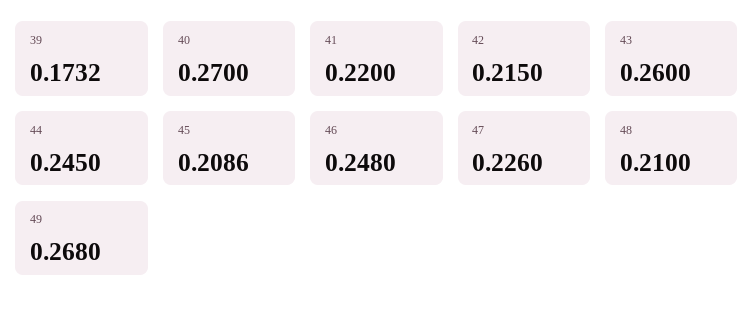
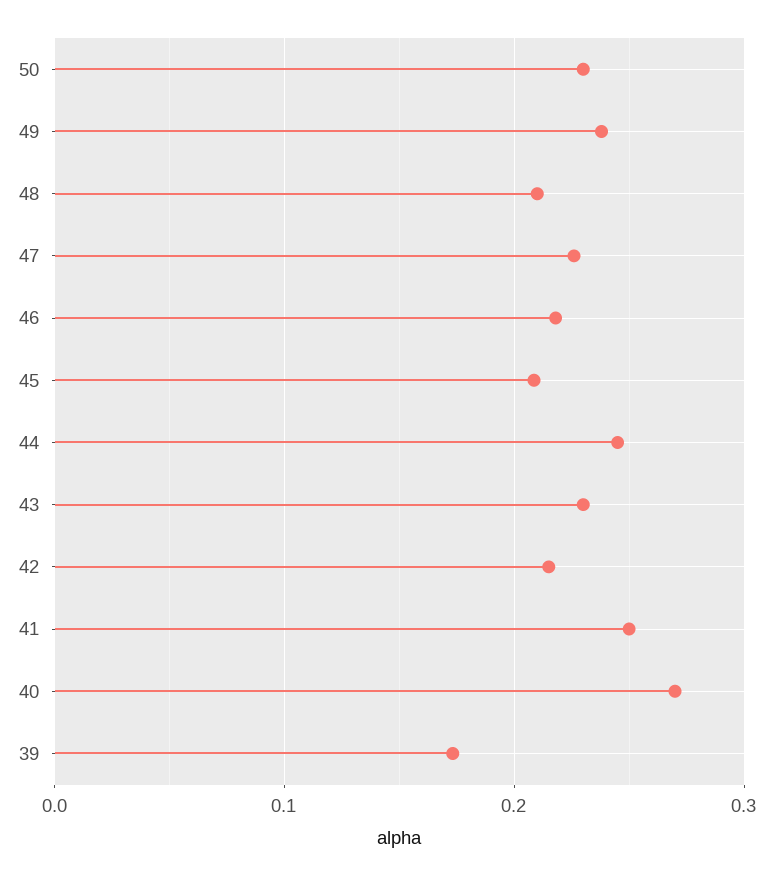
  {
    "39": 0.1732,
    "40": 0.27,
-   "41": 0.22,
+   "41": 0.25,
    "42": 0.215,
-   "43": 0.26,
+   "43": 0.23,
    "44": 0.245,
    "45": 0.2086,
-   "46": 0.248,
+   "46": 0.22,
    "47": 0.226,
    "48": 0.21,
-   "49": 0.268
+   "49": 0.24,
+   "50": 0.23
  }

